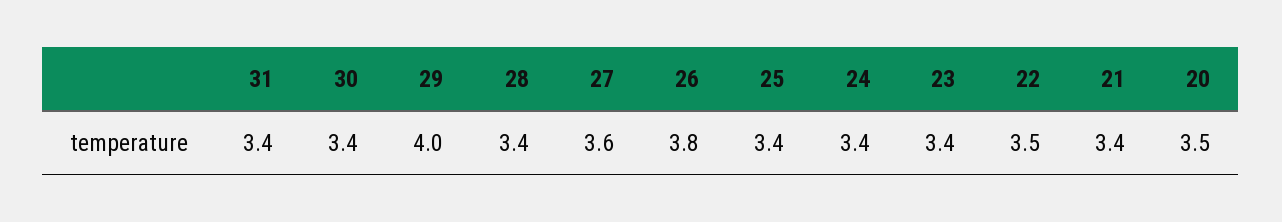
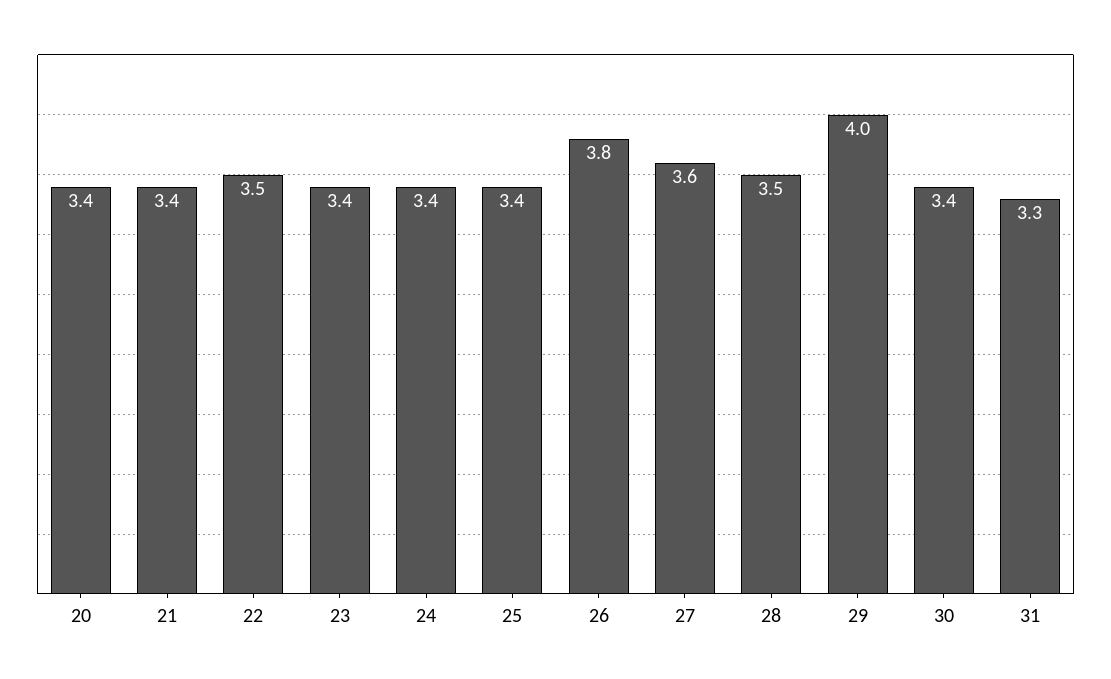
  {
-   "31": 3.4,
+   "31": 3.3,
    "30": 3.4,
    "29": 4,
-   "28": 3.4,
+   "28": 3.5,
    "27": 3.6,
    "26": 3.8,
    "25": 3.4,
    "24": 3.4,
    "23": 3.4,
    "22": 3.5,
    "21": 3.4,
-   "20": 3.5
+   "20": 3.4
  }

